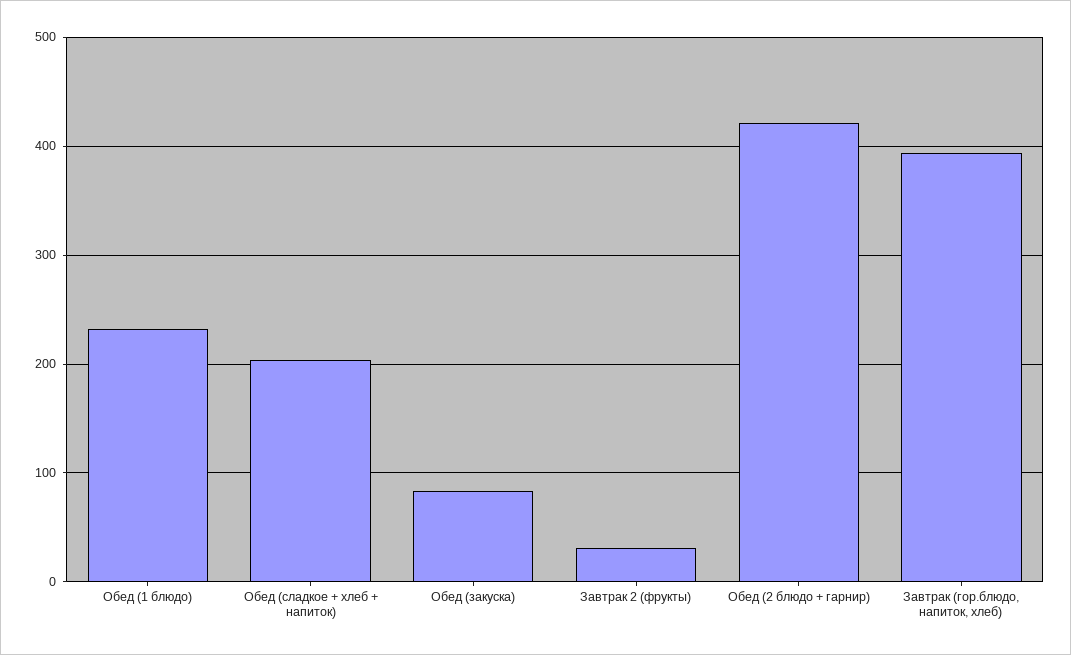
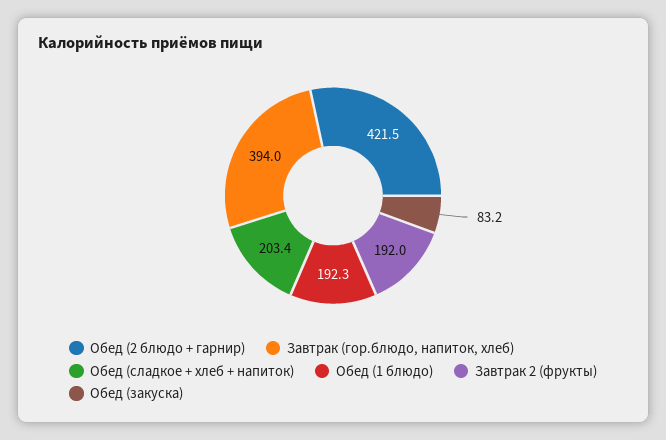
  {
-   "Обед (1 блюдо)": 230,
+   "Обед (1 блюдо)": 192.3,
    "Обед (сладкое + хлеб + напиток)": 203.4,
    "Обед (закуска)": 83.2,
-   "Завтрак 2 (фрукты)": 30,
+   "Завтрак 2 (фрукты)": 192,
    "Обед (2 блюдо + гарнир)": 421.5,
    "Завтрак (гор.блюдо, напиток, хлеб)": 394
  }

